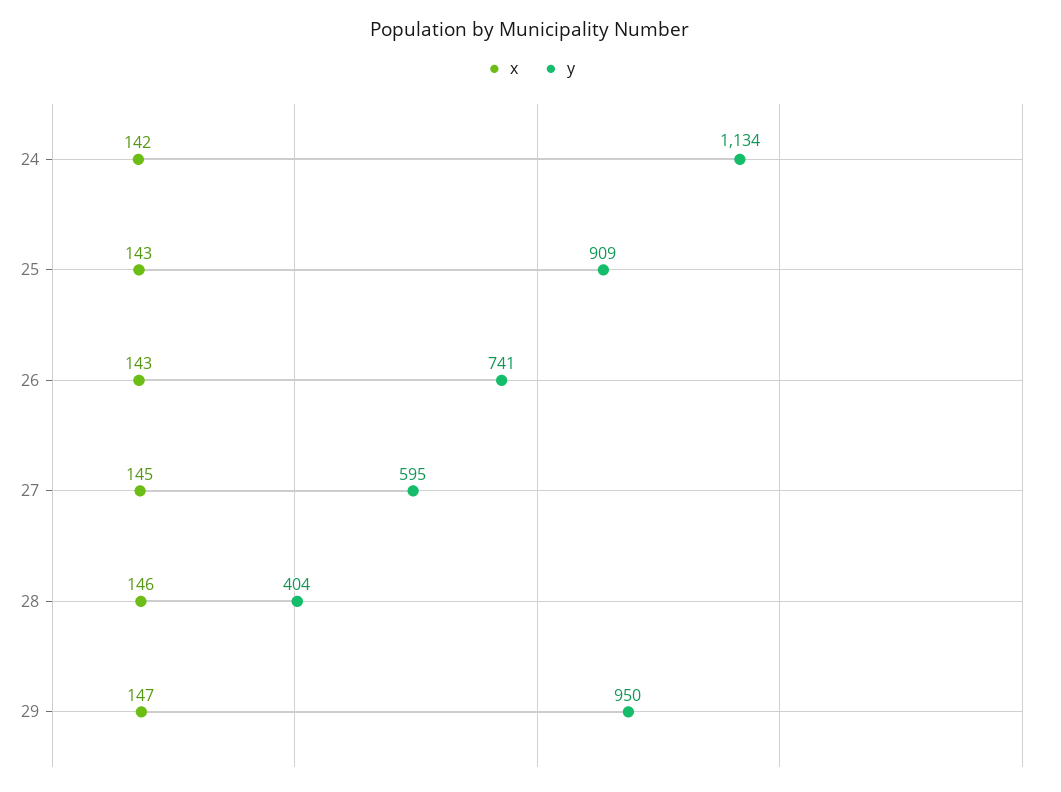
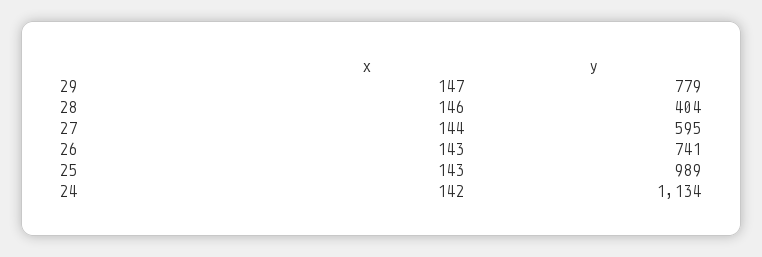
  {
    "x": {
      "24": 142,
      "25": 143,
      "26": 143,
-     "27": 145,
+     "27": 144,
      "28": 146,
      "29": 147
    },
    "y": {
      "24": 1134,
-     "25": 909,
+     "25": 989,
      "26": 741,
      "27": 595,
      "28": 404,
-     "29": 950
+     "29": 779
    }
  }

